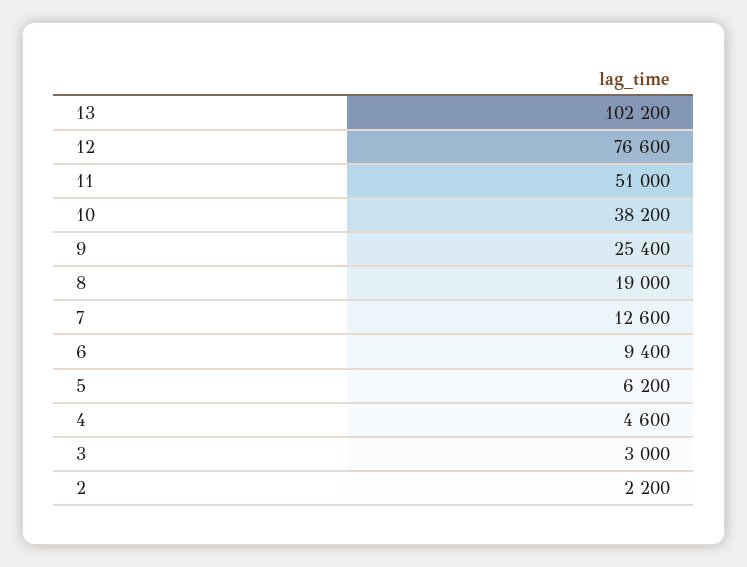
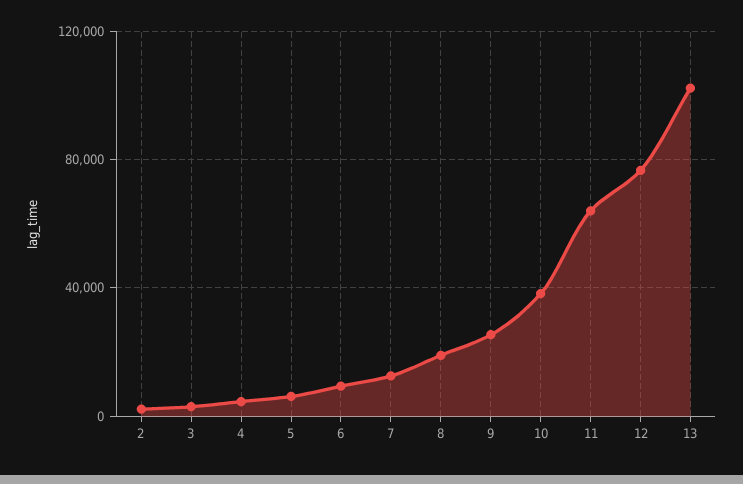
  {
    "13": 102200,
    "12": 76600,
-   "11": 51000,
+   "11": 65000,
    "10": 38200,
    "9": 25400,
    "8": 19000,
    "7": 12600,
    "6": 9400,
    "5": 6200,
    "4": 4600,
    "3": 3000,
    "2": 2200
  }

